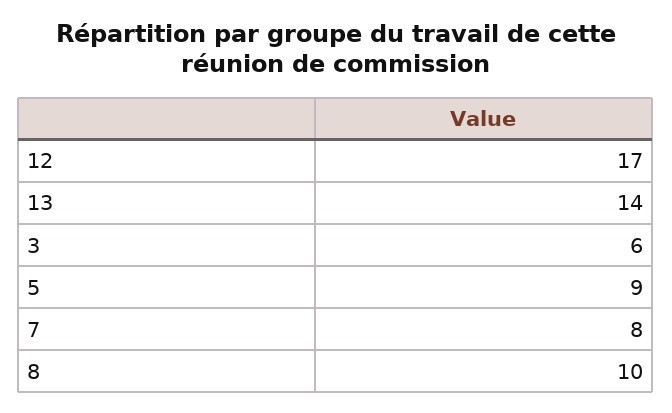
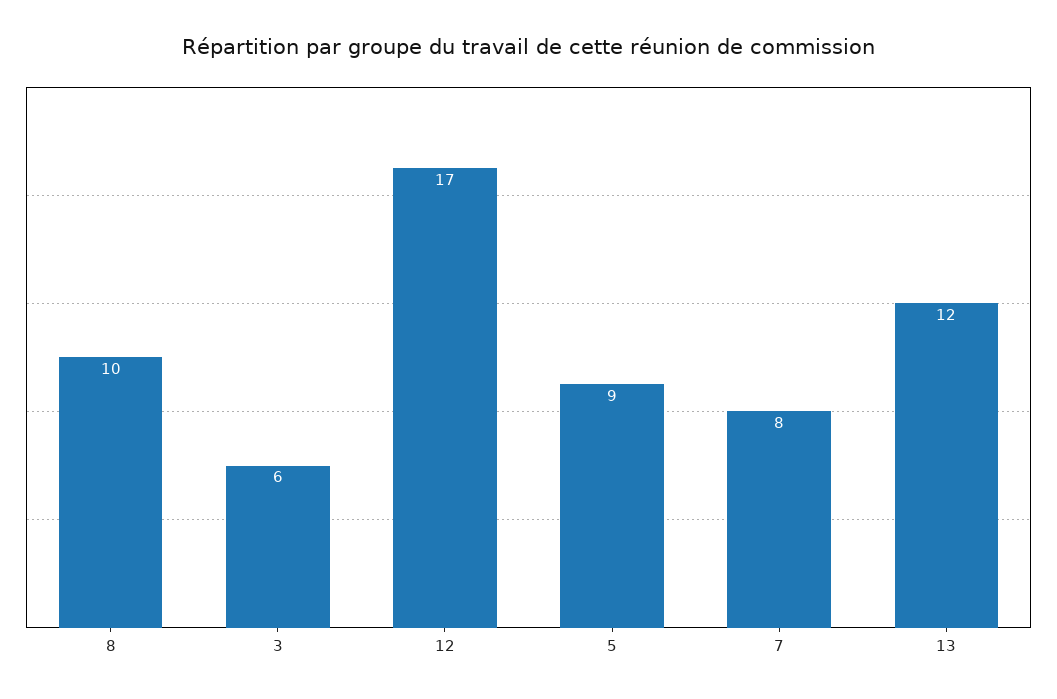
  {
    "12": 17,
-   "13": 14,
+   "13": 12,
    "3": 6,
    "5": 9,
    "7": 8,
    "8": 10
  }

